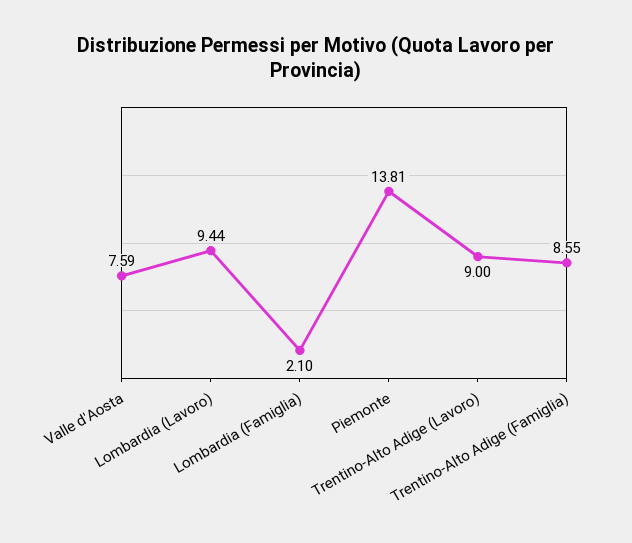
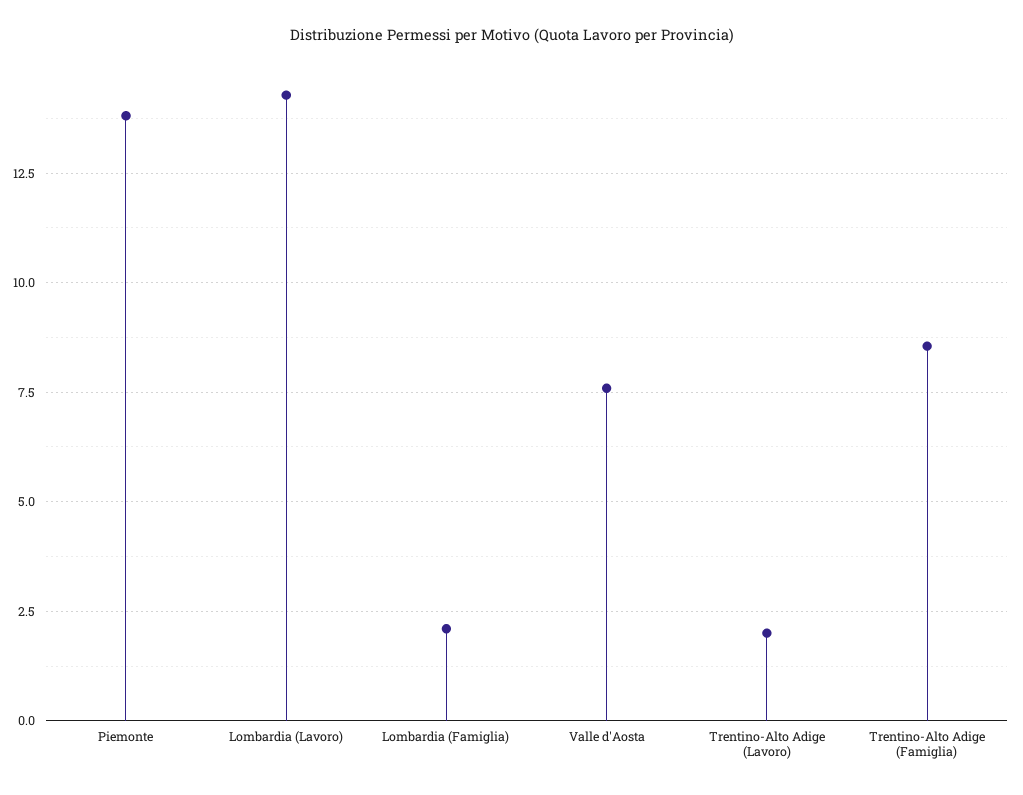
  {
    "Valle d'Aosta": 7.59,
-   "Lombardia (Lavoro)": 9.44,
+   "Lombardia (Lavoro)": 14.25,
    "Lombardia (Famiglia)": 2.1,
    "Piemonte": 13.81,
-   "Trentino-Alto Adige (Lavoro)": 9,
+   "Trentino-Alto Adige (Lavoro)": 2,
    "Trentino-Alto Adige (Famiglia)": 8.55
  }

